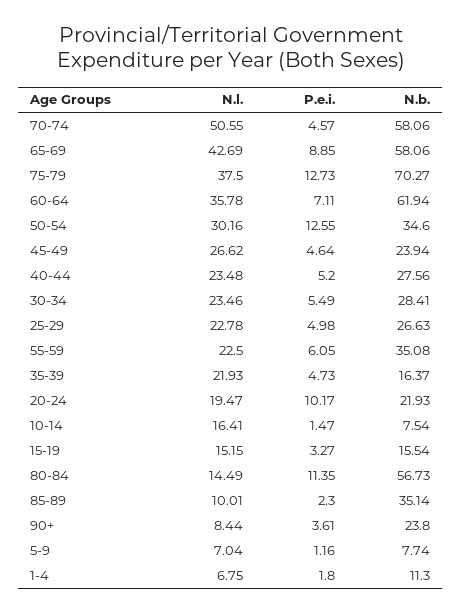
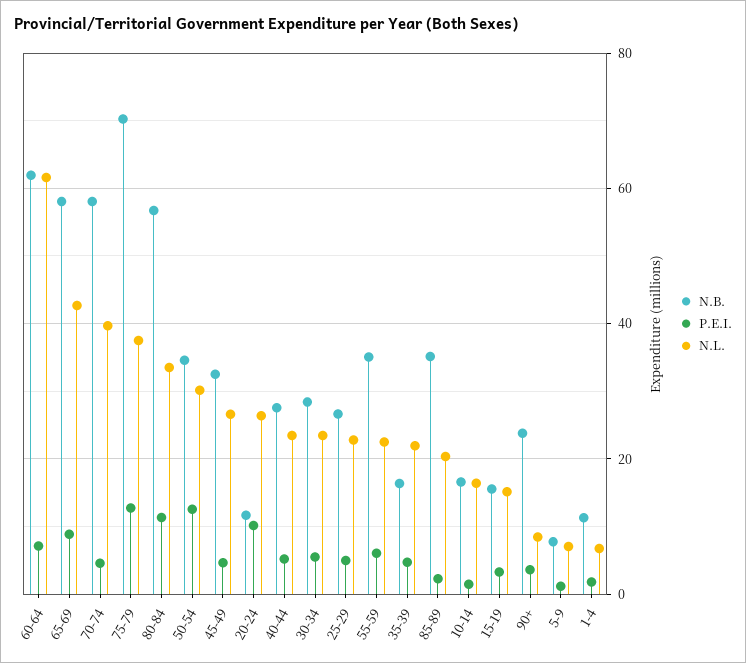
  {
    "N.l.": {
-     "70-74": 50.55,
+     "70-74": 40,
      "65-69": 42.69,
      "75-79": 37.5,
-     "60-64": 35.78,
+     "60-64": 62,
      "50-54": 30.16,
      "45-49": 26.62,
      "40-44": 23.48,
      "30-34": 23.46,
      "25-29": 22.78,
      "55-59": 22.5,
      "35-39": 21.93,
-     "20-24": 19.47,
+     "20-24": 26,
      "10-14": 16.41,
      "15-19": 15.15,
-     "80-84": 14.49,
+     "80-84": 34,
-     "85-89": 10.01,
+     "85-89": 20,
      "90+": 8.44,
      "5-9": 7.04,
      "1-4": 6.75
    },
    "P.e.i.": {
      "70-74": 4.57,
      "65-69": 8.85,
      "75-79": 12.73,
      "60-64": 7.11,
      "50-54": 12.55,
      "45-49": 4.64,
      "40-44": 5.2,
      "30-34": 5.49,
      "25-29": 4.98,
      "55-59": 6.05,
      "35-39": 4.73,
      "20-24": 10.17,
      "10-14": 1.47,
      "15-19": 3.27,
      "80-84": 11.35,
      "85-89": 2.3,
      "90+": 3.61,
      "5-9": 1.16,
      "1-4": 1.8
    },
    "N.b.": {
      "70-74": 58.06,
      "65-69": 58.06,
      "75-79": 70.27,
      "60-64": 61.94,
      "50-54": 34.6,
-     "45-49": 23.94,
+     "45-49": 32,
      "40-44": 27.56,
      "30-34": 28.41,
      "25-29": 26.63,
      "55-59": 35.08,
      "35-39": 16.37,
-     "20-24": 21.93,
+     "20-24": 12,
-     "10-14": 7.54,
+     "10-14": 16,
      "15-19": 15.54,
      "80-84": 56.73,
      "85-89": 35.14,
      "90+": 23.8,
      "5-9": 7.74,
      "1-4": 11.3
    }
  }

